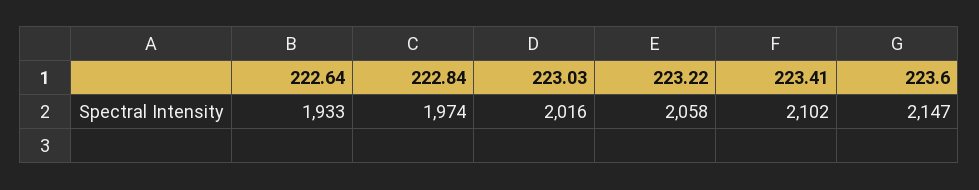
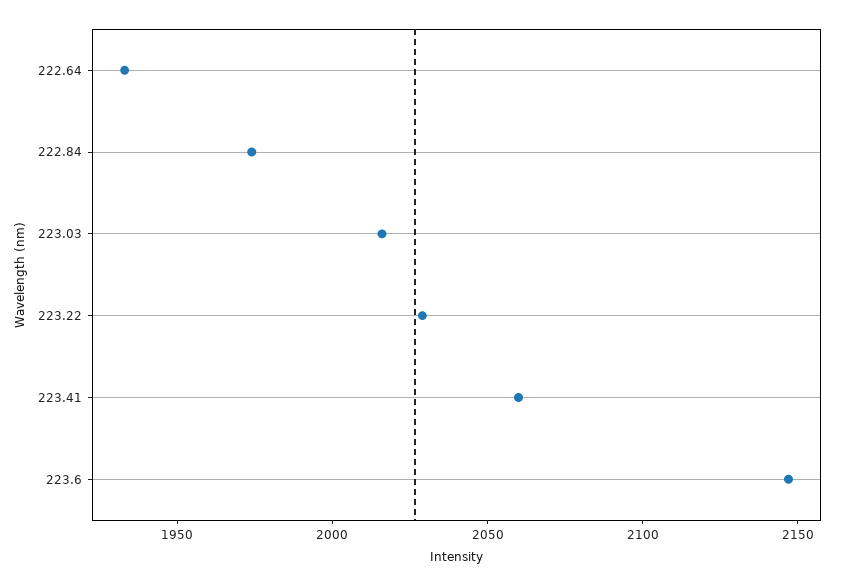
  {
    "222.64": 1933,
    "222.84": 1974,
    "223.03": 2016,
-   "223.22": 2058,
+   "223.22": 2030,
-   "223.41": 2102,
+   "223.41": 2060,
    "223.6": 2147
  }

